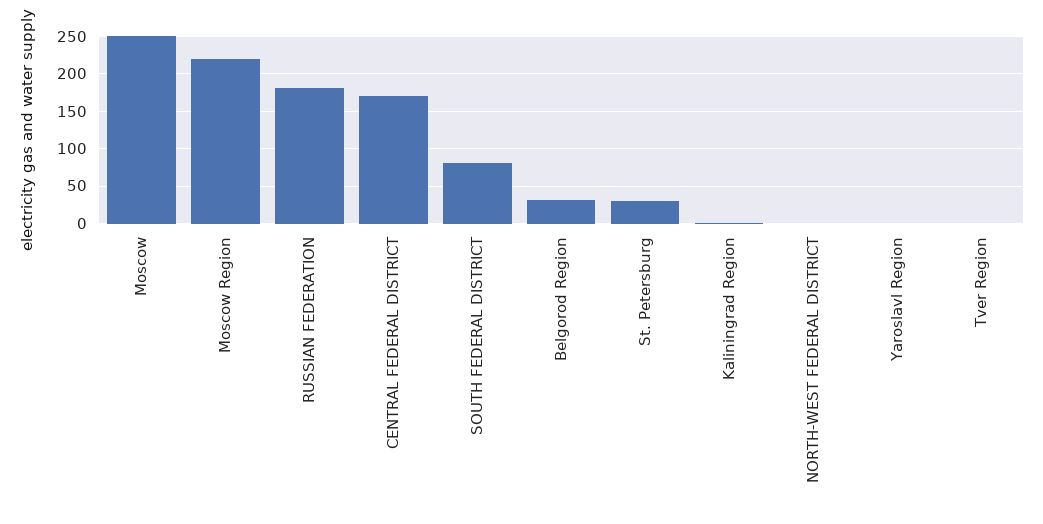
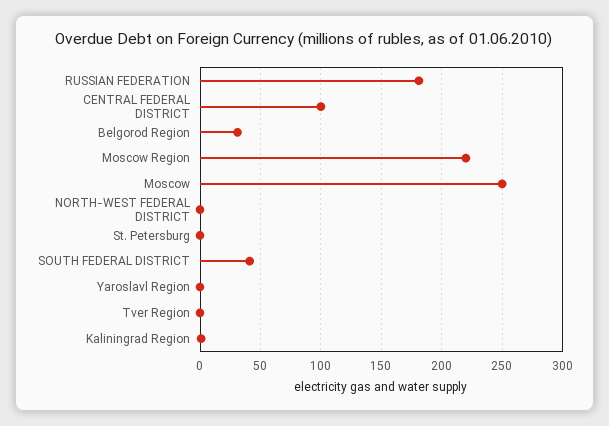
  {
    "Moscow": 250,
    "Moscow Region": 220,
    "RUSSIAN FEDERATION": 180,
-   "CENTRAL FEDERAL DISTRICT": 170,
+   "CENTRAL FEDERAL DISTRICT": 100,
-   "SOUTH FEDERAL DISTRICT": 80,
+   "SOUTH FEDERAL DISTRICT": 40,
    "Belgorod Region": 30,
-   "St. Petersburg": 30,
+   "St. Petersburg": 0,
    "Kaliningrad Region": 0,
    "NORTH-WEST FEDERAL DISTRICT": 0,
    "Yaroslavl Region": 0,
    "Tver Region": 0
  }

